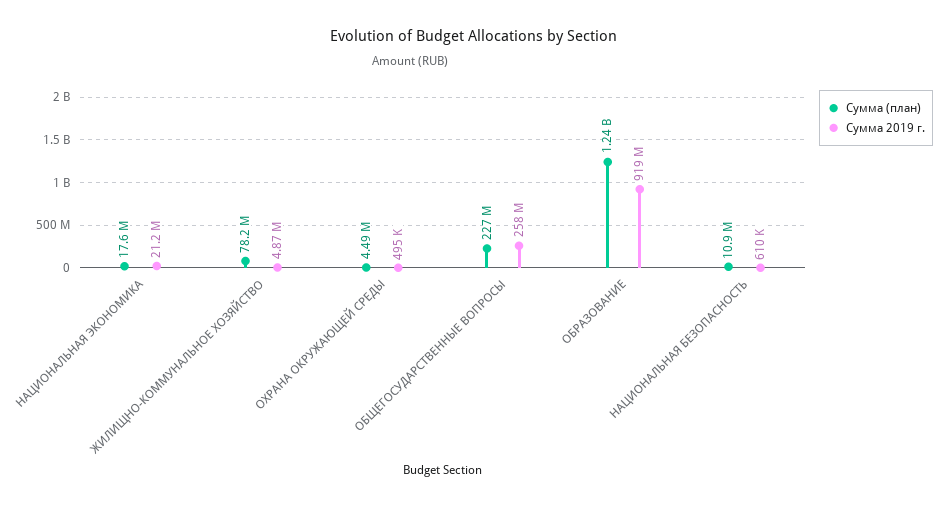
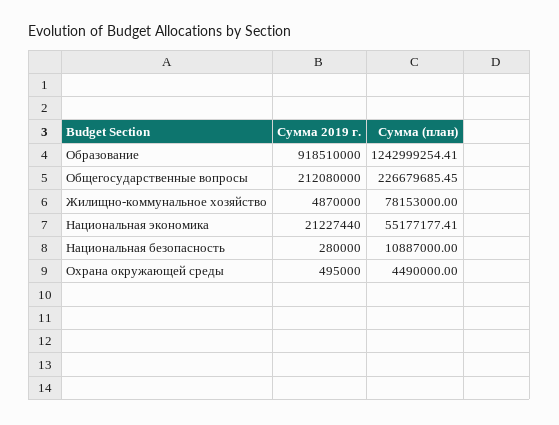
  {
    "Сумма (план)": {
-     "НАЦИОНАЛЬНАЯ ЭКОНОМИКА": 17600000,
+     "НАЦИОНАЛЬНАЯ ЭКОНОМИКА": 55177177.41,
      "ЖИЛИЩНО-КОММУНАЛЬНОЕ ХОЗЯЙСТВО": 78153000,
      "ОХРАНА ОКРУЖАЮЩЕЙ СРЕДЫ": 4490000,
      "ОБЩЕГОСУДАРСТВЕННЫЕ ВОПРОСЫ": 226679685.45,
      "ОБРАЗОВАНИЕ": 1242999254.41,
      "НАЦИОНАЛЬНАЯ БЕЗОПАСНОСТЬ": 10887000
    },
    "Сумма 2019 г.": {
      "НАЦИОНАЛЬНАЯ ЭКОНОМИКА": 21227440,
      "ЖИЛИЩНО-КОММУНАЛЬНОЕ ХОЗЯЙСТВО": 4870000,
      "ОХРАНА ОКРУЖАЮЩЕЙ СРЕДЫ": 495000,
-     "ОБЩЕГОСУДАРСТВЕННЫЕ ВОПРОСЫ": 258000000,
+     "ОБЩЕГОСУДАРСТВЕННЫЕ ВОПРОСЫ": 212080000,
      "ОБРАЗОВАНИЕ": 918510000,
-     "НАЦИОНАЛЬНАЯ БЕЗОПАСНОСТЬ": 610000
+     "НАЦИОНАЛЬНАЯ БЕЗОПАСНОСТЬ": 280000
    }
  }

